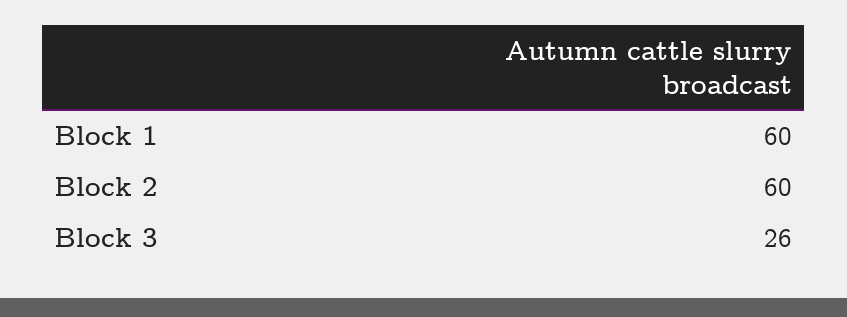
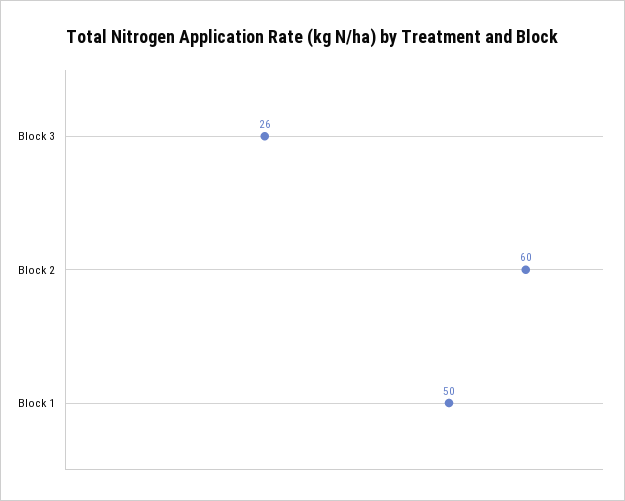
  {
-   "Block 1": 60,
+   "Block 1": 50,
    "Block 2": 60,
    "Block 3": 26
  }

